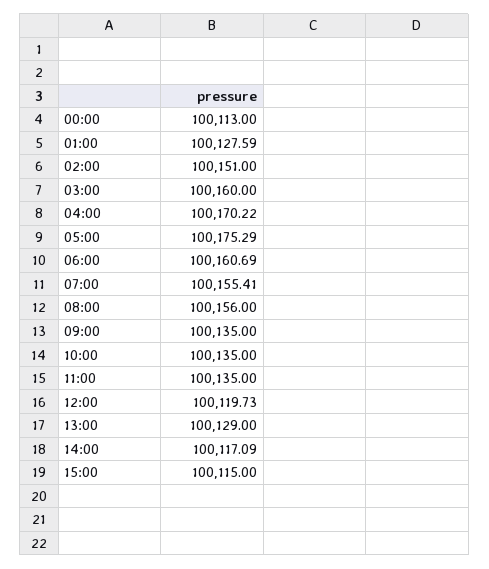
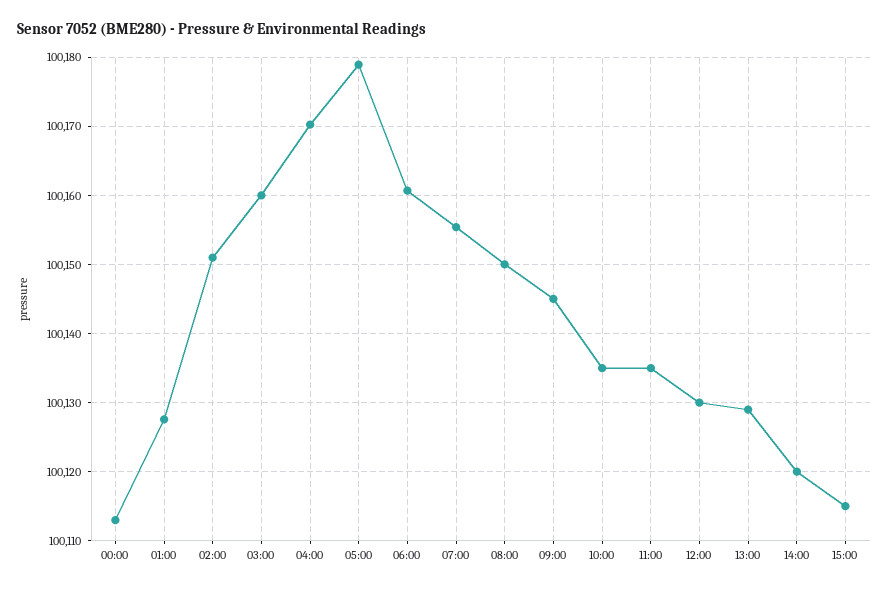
  {
    "00:00": 100113,
    "01:00": 100127.59,
    "02:00": 100151,
    "03:00": 100160,
    "04:00": 100170.22,
-   "05:00": 100175.29,
+   "05:00": 100179,
    "06:00": 100160.69,
    "07:00": 100155.41,
-   "08:00": 100156,
+   "08:00": 100150,
-   "09:00": 100135,
+   "09:00": 100145,
    "10:00": 100135,
    "11:00": 100135,
-   "12:00": 100119.73,
+   "12:00": 100130,
    "13:00": 100129,
-   "14:00": 100117.09,
+   "14:00": 100120,
    "15:00": 100115
  }

